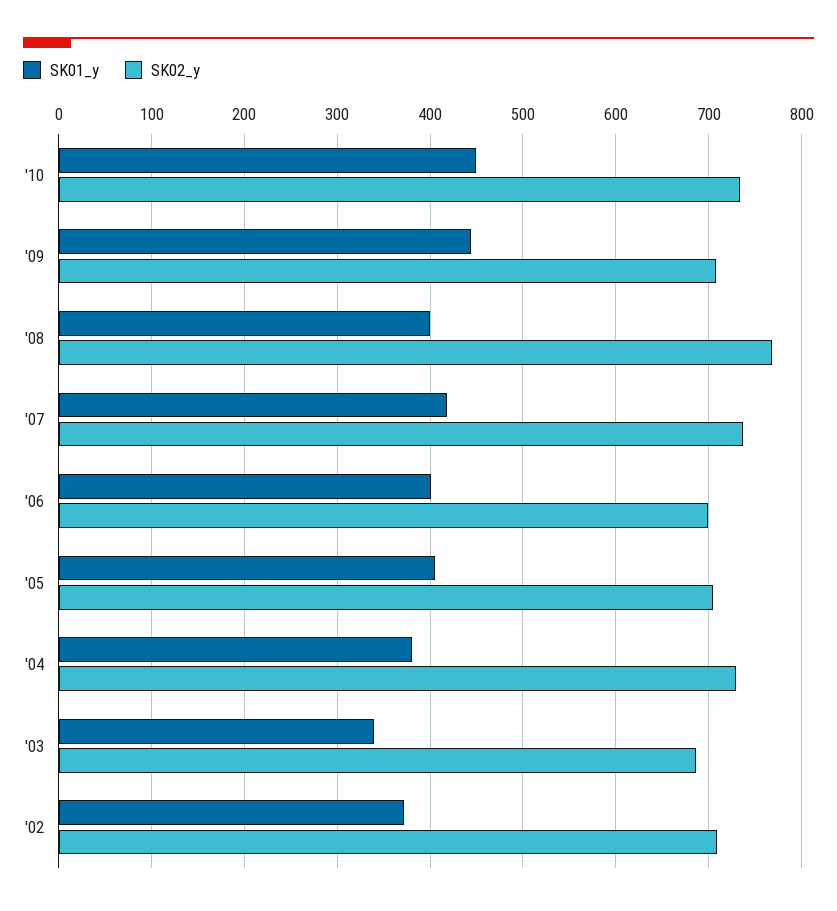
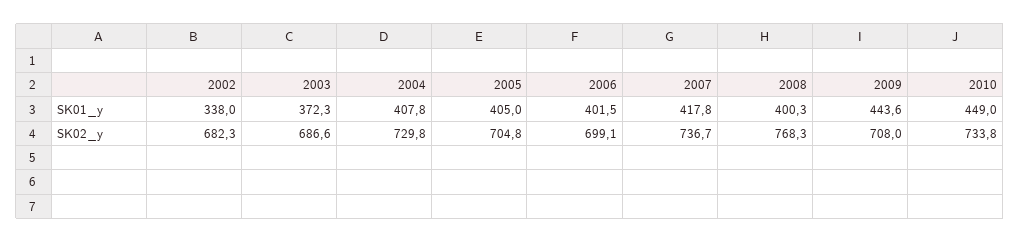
  {
    "SK01_y": {
      "'10": 449,
      "'09": 443.6,
      "'08": 400.3,
      "'07": 417.8,
      "'06": 401.5,
      "'05": 405,
-     "'04": 380,
+     "'04": 407.8,
-     "'03": 340,
+     "'03": 372.3,
-     "'02": 370
+     "'02": 338
    },
    "SK02_y": {
      "'10": 733.8,
      "'09": 708,
      "'08": 768.3,
      "'07": 736.7,
      "'06": 699.1,
      "'05": 704.8,
      "'04": 729.8,
      "'03": 686.6,
-     "'02": 710
+     "'02": 682.3
    }
  }

